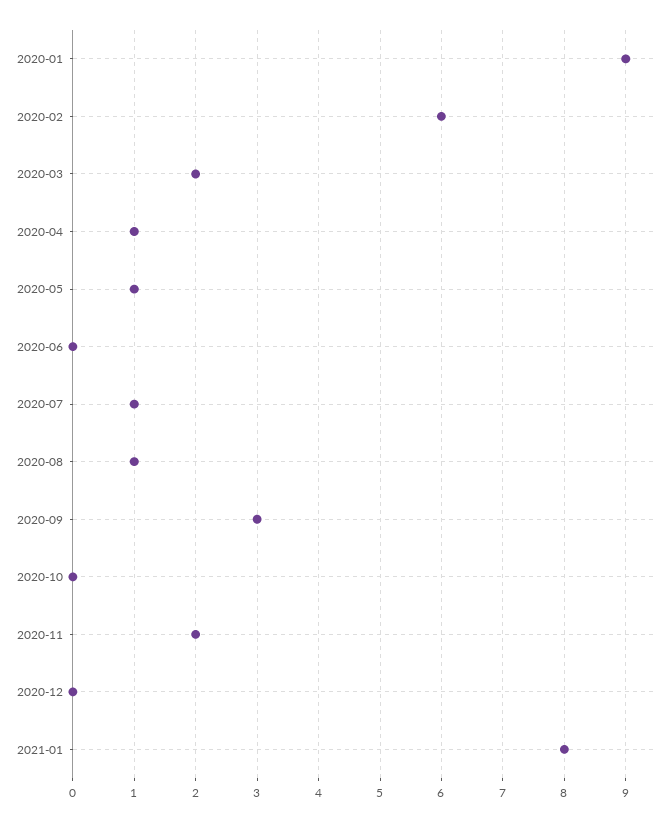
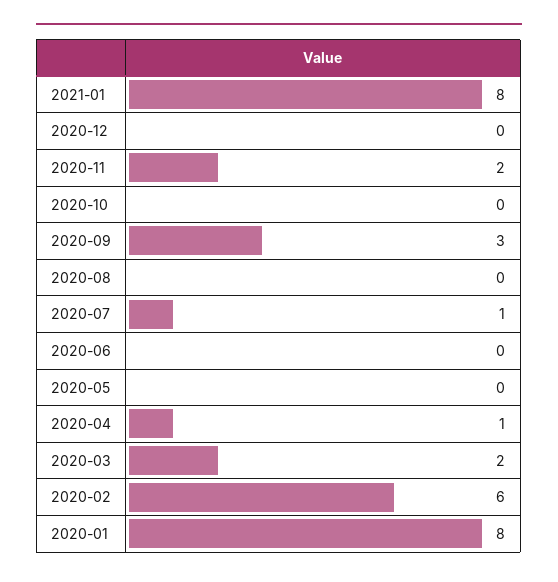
  {
-   "2020-01": 9,
+   "2020-01": 8,
    "2020-02": 6,
    "2020-03": 2,
    "2020-04": 1,
-   "2020-05": 1,
+   "2020-05": 0,
    "2020-06": 0,
    "2020-07": 1,
-   "2020-08": 1,
+   "2020-08": 0,
    "2020-09": 3,
    "2020-10": 0,
    "2020-11": 2,
    "2020-12": 0,
    "2021-01": 8
  }

